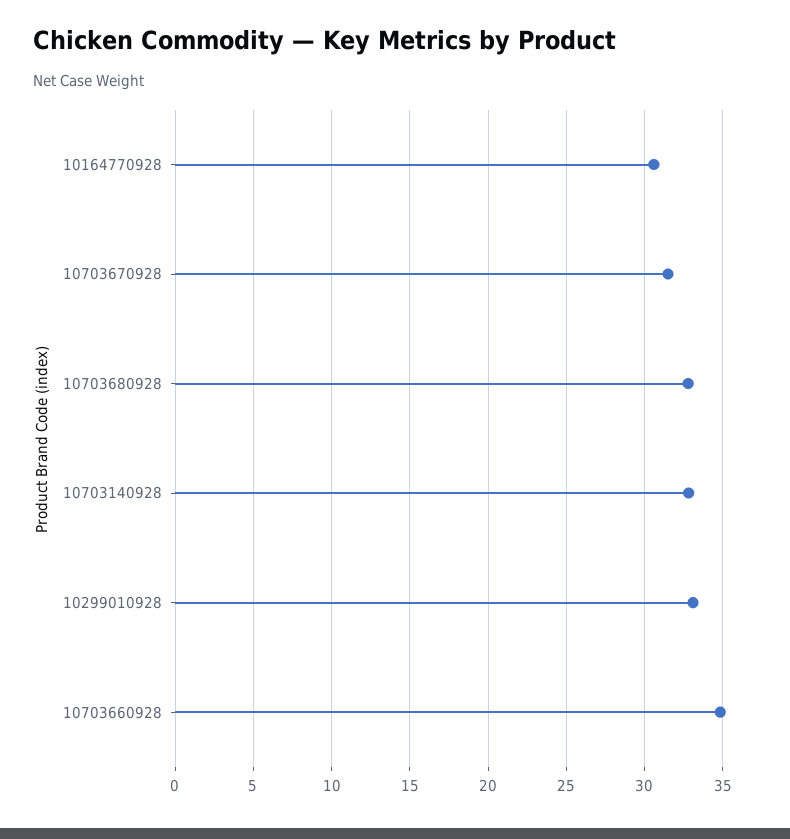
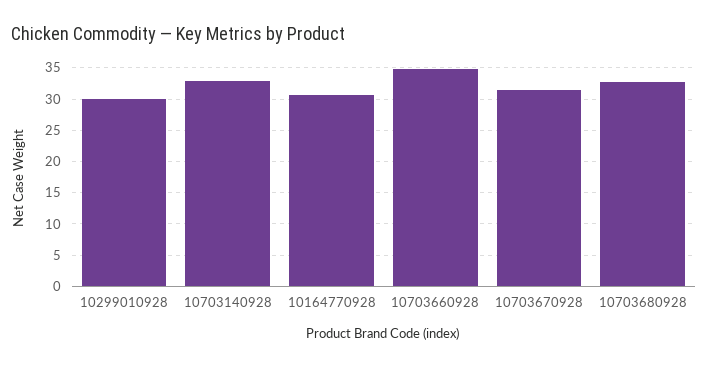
  {
    "10164770928": 30.5,
    "10703670928": 31.5,
    "10703680928": 33,
    "10703140928": 33,
-   "10299010928": 33,
+   "10299010928": 30,
    "10703660928": 35
  }

